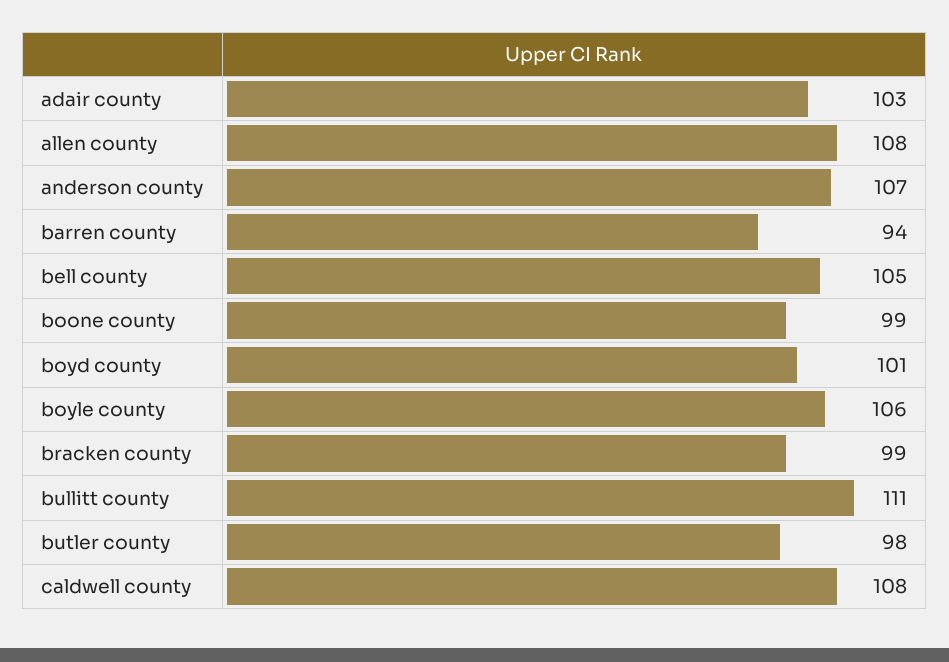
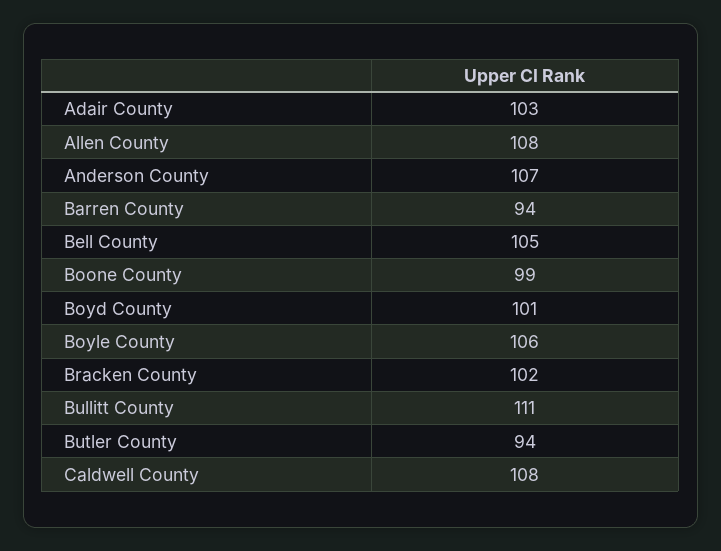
  {
    "adair county": 103,
    "allen county": 108,
    "anderson county": 107,
    "barren county": 94,
    "bell county": 105,
    "boone county": 99,
    "boyd county": 101,
    "boyle county": 106,
-   "bracken county": 99,
+   "bracken county": 102,
    "bullitt county": 111,
-   "butler county": 98,
+   "butler county": 94,
    "caldwell county": 108
  }

